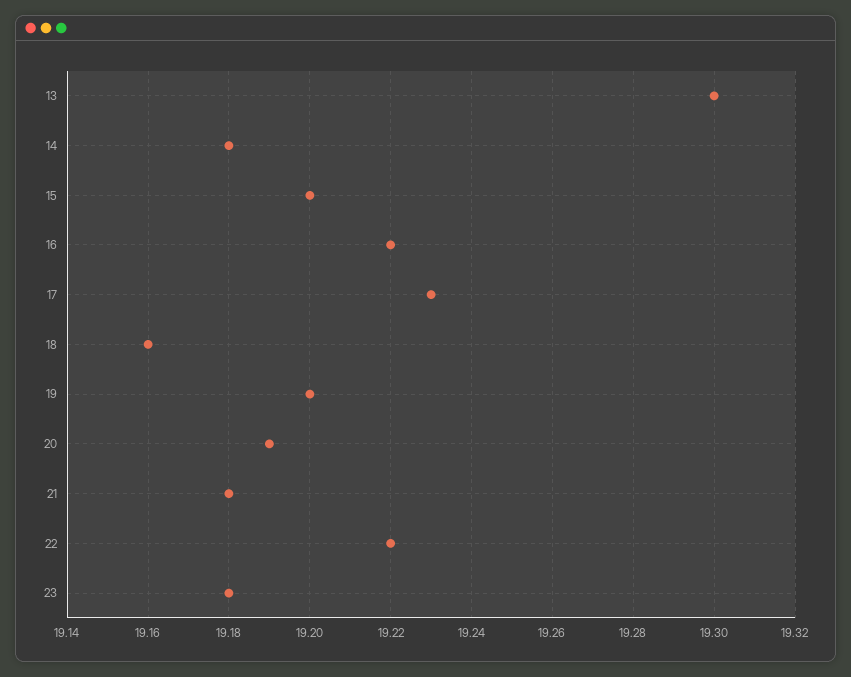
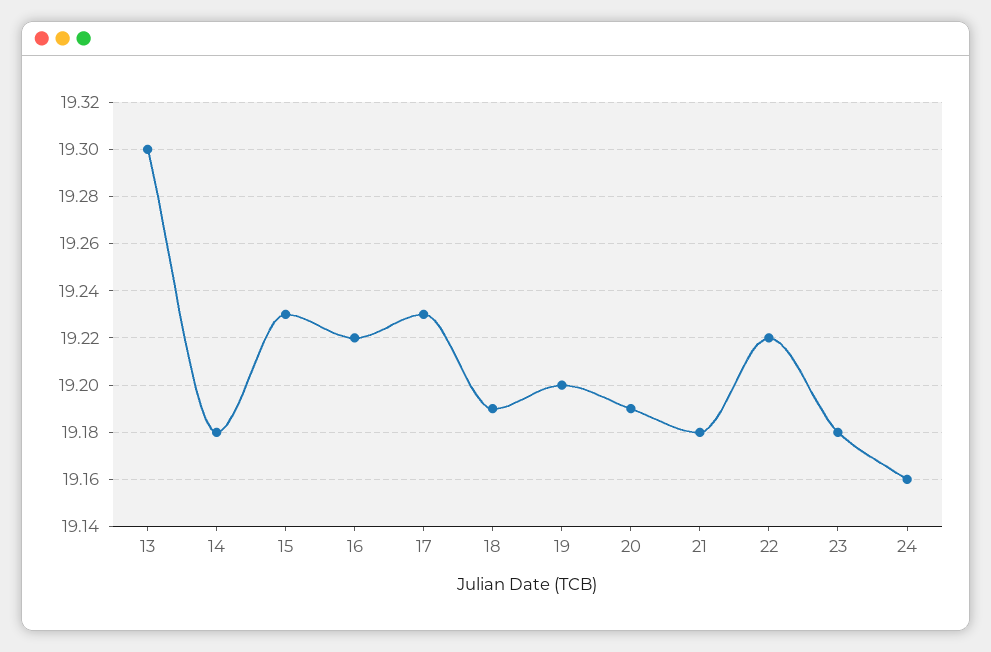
  {
    "13": 19.3,
    "14": 19.18,
-   "15": 19.2,
+   "15": 19.23,
    "16": 19.22,
    "17": 19.23,
-   "18": 19.16,
+   "18": 19.19,
    "19": 19.2,
    "20": 19.19,
    "21": 19.18,
    "22": 19.22,
-   "23": 19.18
+   "23": 19.18,
+   "24": 19.16
  }

